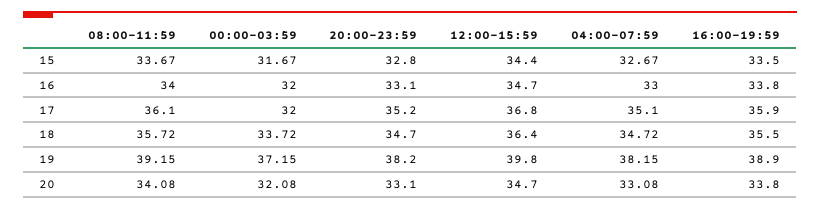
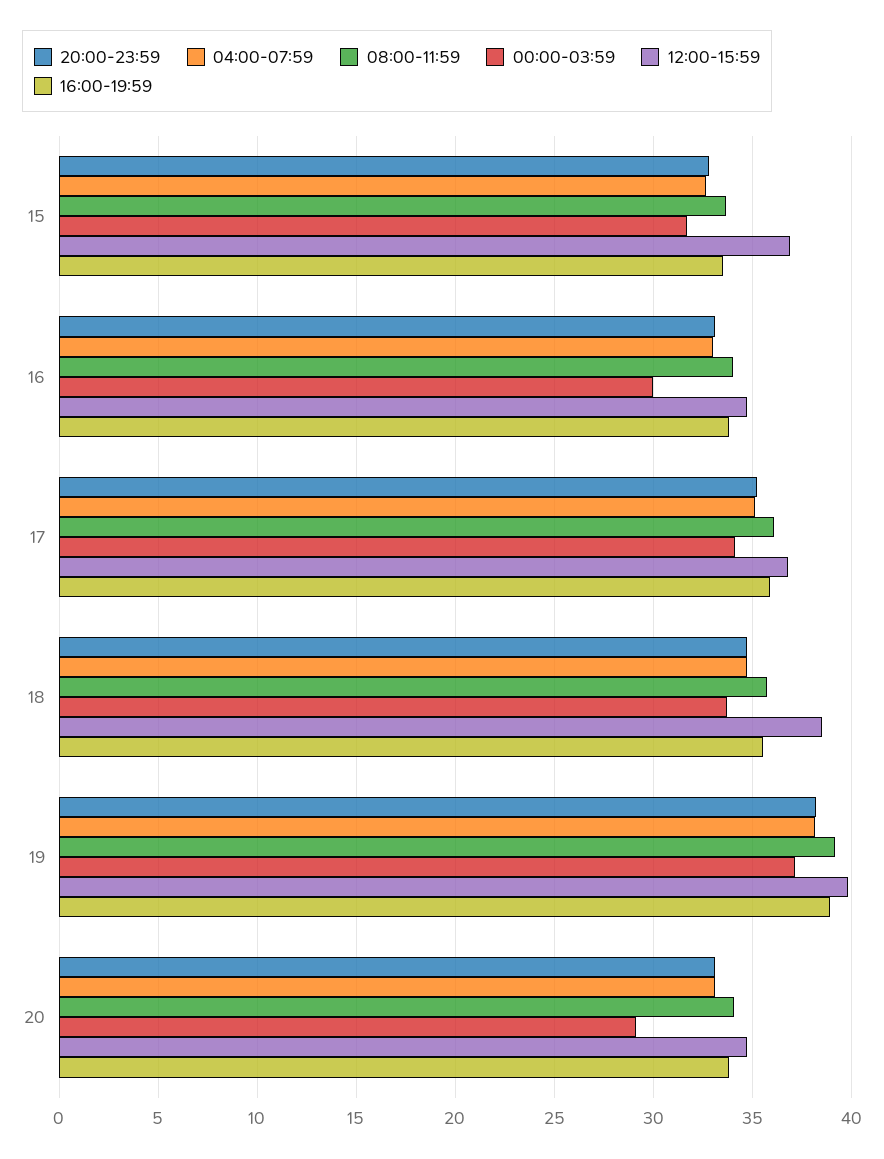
  {
    "08:00-11:59": {
      "15": 33.67,
      "16": 34,
      "17": 36.1,
      "18": 35.72,
      "19": 39.15,
      "20": 34.08
    },
    "00:00-03:59": {
      "15": 31.67,
-     "16": 32,
+     "16": 30,
-     "17": 32,
+     "17": 34,
      "18": 33.72,
      "19": 37.15,
-     "20": 32.08
+     "20": 29
    },
    "20:00-23:59": {
      "15": 32.8,
      "16": 33.1,
      "17": 35.2,
      "18": 34.7,
      "19": 38.2,
      "20": 33.1
    },
    "12:00-15:59": {
-     "15": 34.4,
+     "15": 37,
      "16": 34.7,
      "17": 36.8,
-     "18": 36.4,
+     "18": 38.5,
      "19": 39.8,
      "20": 34.7
    },
    "04:00-07:59": {
      "15": 32.67,
      "16": 33,
      "17": 35.1,
      "18": 34.72,
      "19": 38.15,
      "20": 33.08
    },
    "16:00-19:59": {
      "15": 33.5,
      "16": 33.8,
      "17": 35.9,
      "18": 35.5,
      "19": 38.9,
      "20": 33.8
    }
  }

